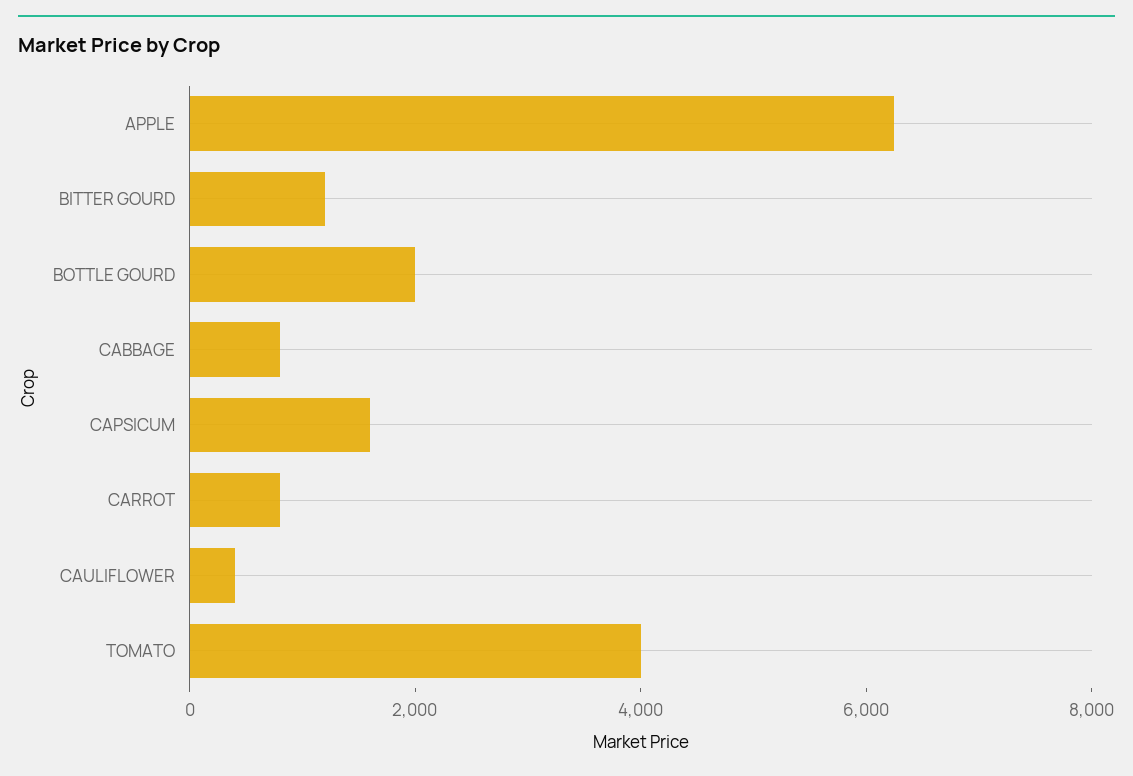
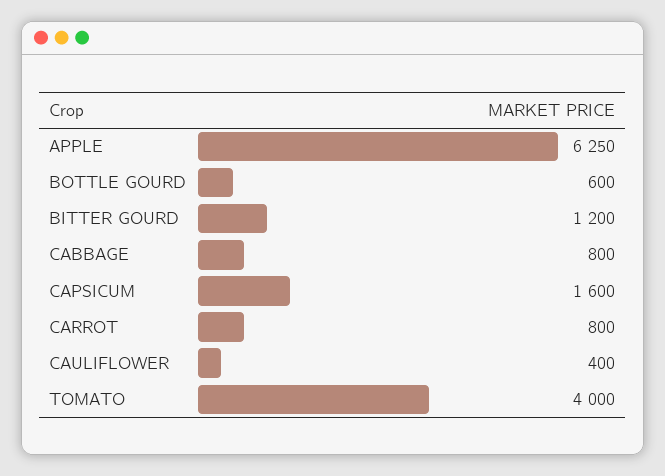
  {
    "APPLE": 6250,
    "BITTER GOURD": 1200,
-   "BOTTLE GOURD": 2000,
+   "BOTTLE GOURD": 600,
    "CABBAGE": 800,
    "CAPSICUM": 1600,
    "CARROT": 800,
    "CAULIFLOWER": 400,
    "TOMATO": 4000
  }

